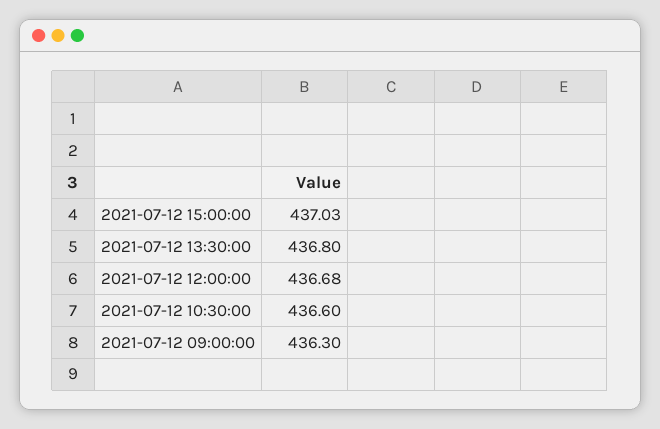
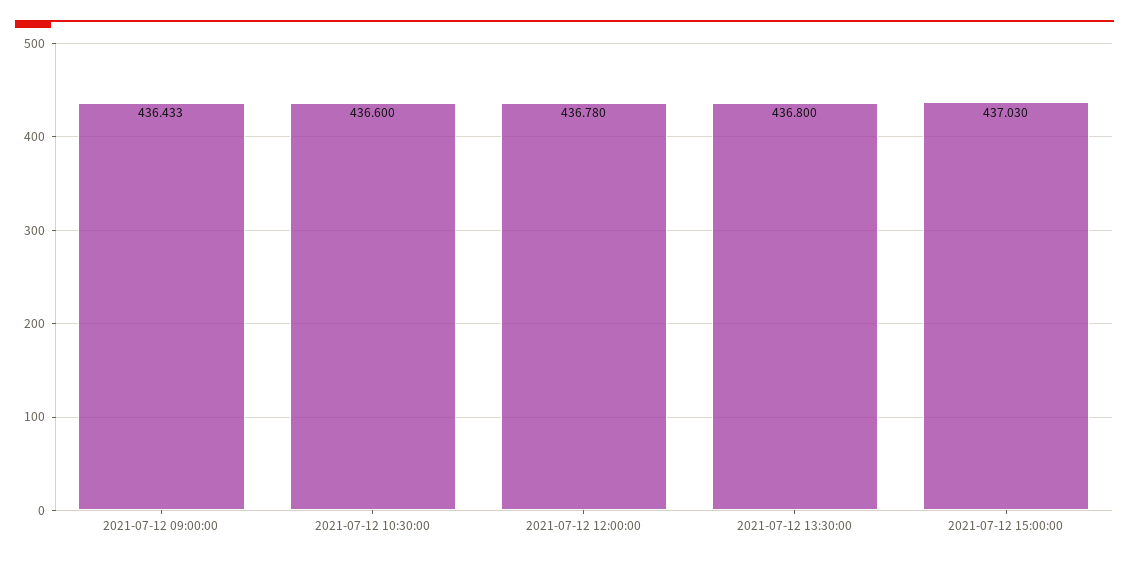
  {
    "2021-07-12 15:00:00": 437.03,
    "2021-07-12 13:30:00": 436.8,
-   "2021-07-12 12:00:00": 436.68,
+   "2021-07-12 12:00:00": 436.78,
    "2021-07-12 10:30:00": 436.6,
-   "2021-07-12 09:00:00": 436.3
+   "2021-07-12 09:00:00": 436.433
  }

